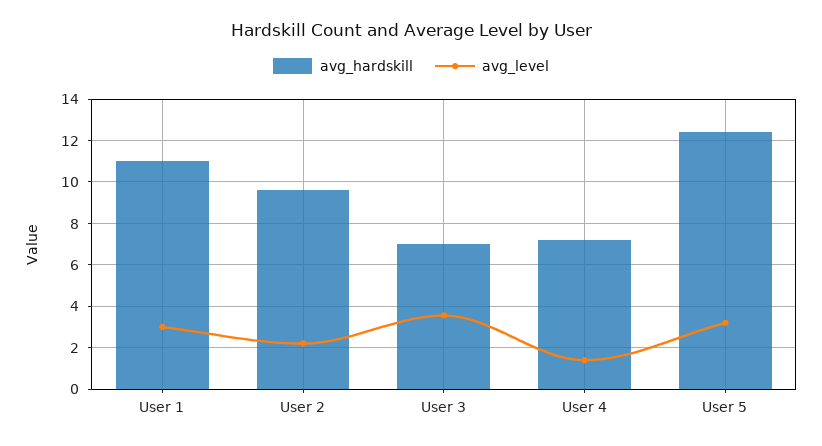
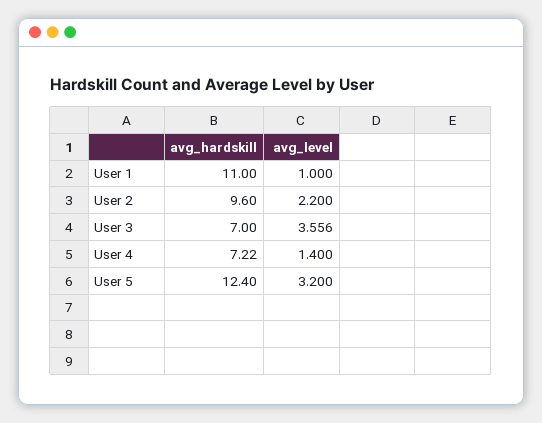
  {
    "avg_hardskill": {
      "User 1": 11,
      "User 2": 9.6,
      "User 3": 7,
      "User 4": 7.22,
      "User 5": 12.4
    },
    "avg_level": {
-     "User 1": 3,
+     "User 1": 1,
      "User 2": 2.2,
      "User 3": 3.556,
      "User 4": 1.4,
      "User 5": 3.2
    }
  }

